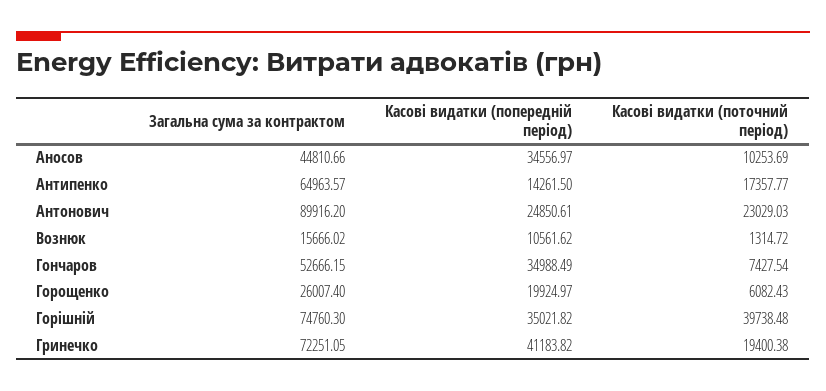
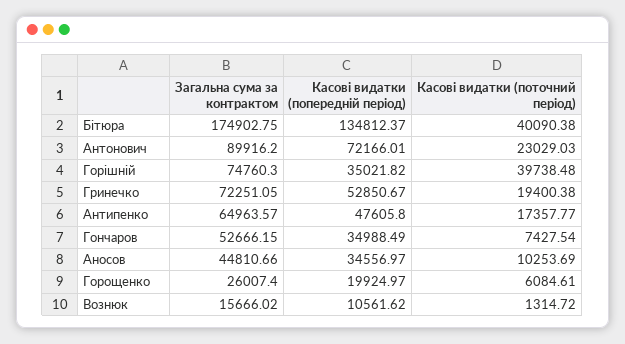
  {
    "Загальна сума за контрактом": {
      "Аносов": 44810.66,
      "Антипенко": 64963.57,
      "Антонович": 89916.2,
      "Вознюк": 15666.02,
      "Гончаров": 52666.15,
      "Горощенко": 26007.4,
      "Горішній": 74760.3,
-     "Гринечко": 72251.05
+     "Гринечко": 72251.05,
+     "Бітюра": 174902.75
    },
    "Касові видатки (попередній період)": {
      "Аносов": 34556.97,
-     "Антипенко": 14261.5,
+     "Антипенко": 47605.8,
-     "Антонович": 24850.61,
+     "Антонович": 72166.01,
      "Вознюк": 10561.62,
      "Гончаров": 34988.49,
      "Горощенко": 19924.97,
      "Горішній": 35021.82,
-     "Гринечко": 41183.82
+     "Гринечко": 52850.67,
+     "Бітюра": 134812.37
    },
    "Касові видатки (поточний період)": {
      "Аносов": 10253.69,
      "Антипенко": 17357.77,
      "Антонович": 23029.03,
      "Вознюк": 1314.72,
      "Гончаров": 7427.54,
-     "Горощенко": 6082.43,
+     "Горощенко": 6084.61,
      "Горішній": 39738.48,
-     "Гринечко": 19400.38
+     "Гринечко": 19400.38,
+     "Бітюра": 40090.38
    }
  }

